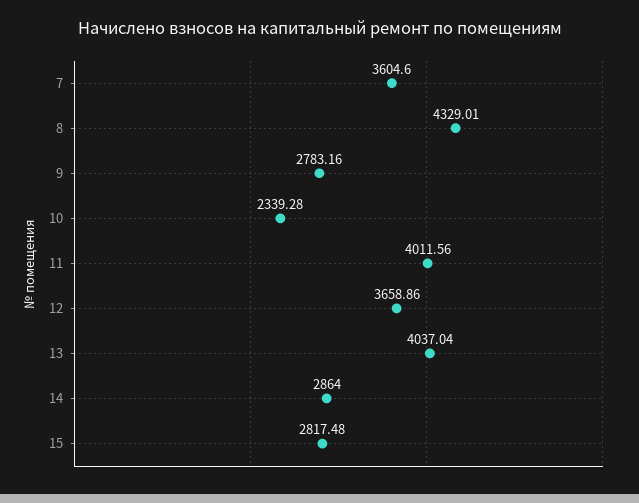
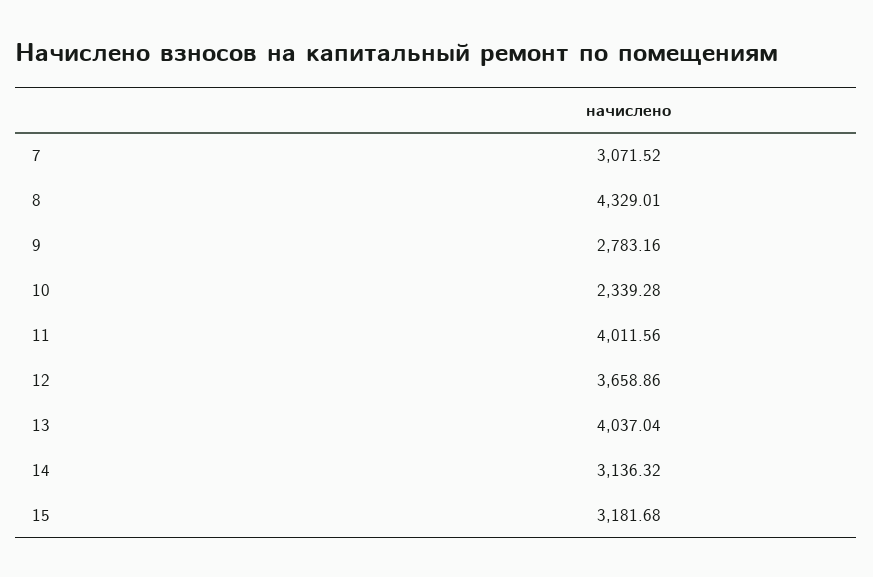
  {
-   "7": 3604.6,
+   "7": 3071.52,
    "8": 4329.01,
    "9": 2783.16,
    "10": 2339.28,
    "11": 4011.56,
    "12": 3658.86,
    "13": 4037.04,
-   "14": 2864,
+   "14": 3136.32,
-   "15": 2817.48
+   "15": 3181.68
  }

